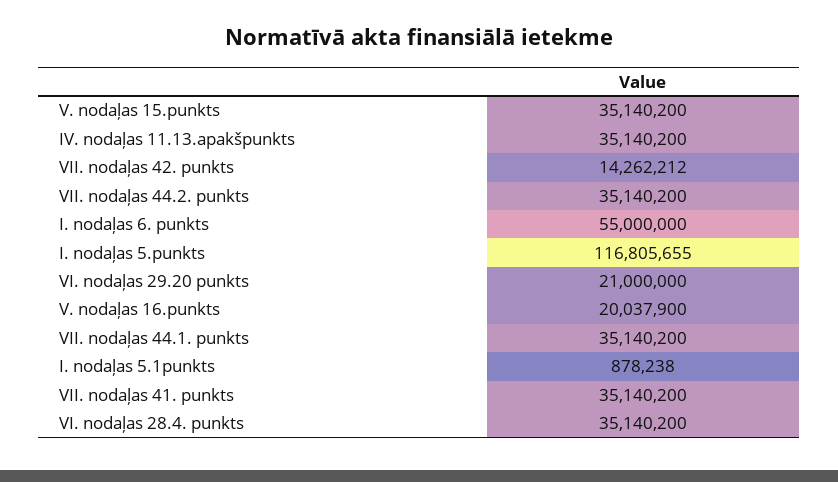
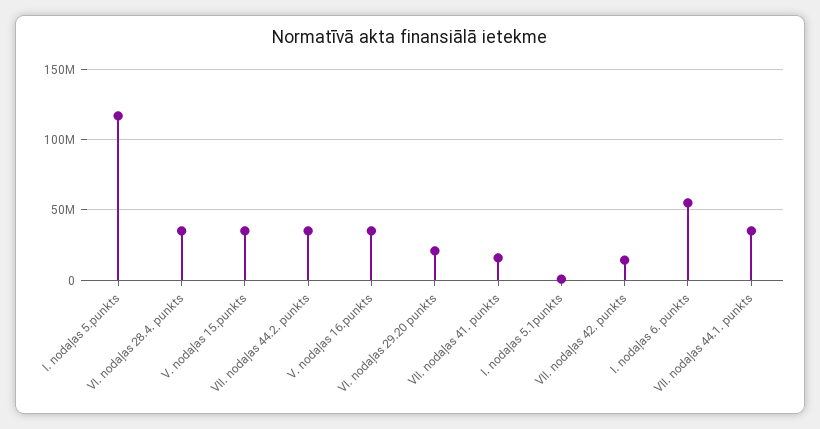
  {
    "V. nodaļas 15.punkts": 35140200,
-   "IV. nodaļas 11.13.apakšpunkts": 35140200,
    "VII. nodaļas 42. punkts": 14262212,
    "VII. nodaļas 44.2. punkts": 35140200,
    "I. nodaļas 6. punkts": 55000000,
    "I. nodaļas 5.punkts": 116805655,
    "VI. nodaļas 29.20 punkts": 21000000,
-   "V. nodaļas 16.punkts": 20037900,
+   "V. nodaļas 16.punkts": 35000000,
    "VII. nodaļas 44.1. punkts": 35140200,
    "I. nodaļas 5.1punkts": 878238,
-   "VII. nodaļas 41. punkts": 35140200,
+   "VII. nodaļas 41. punkts": 15000000,
    "VI. nodaļas 28.4. punkts": 35140200
  }

